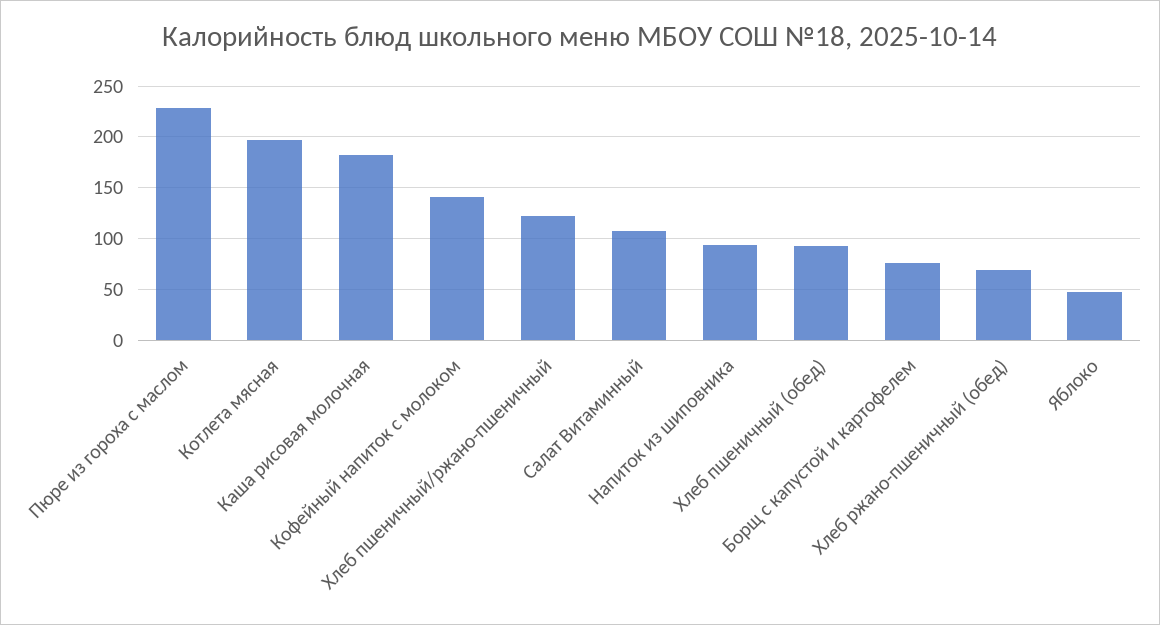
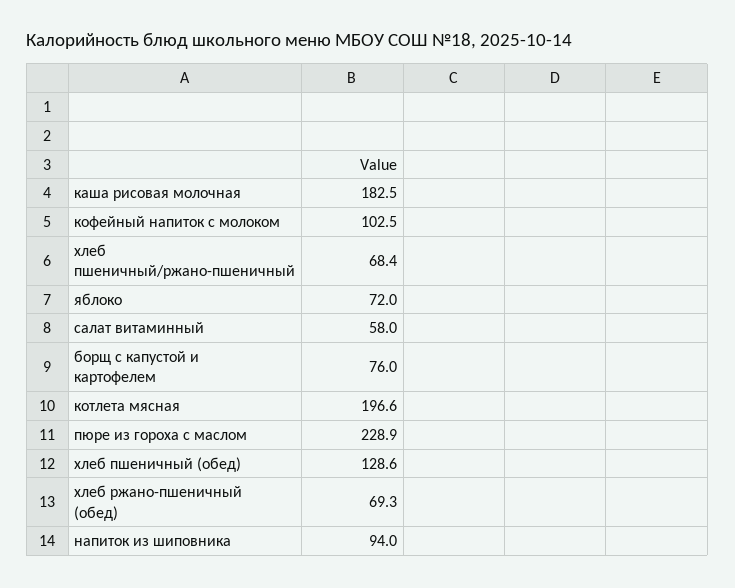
  {
    "Пюре из гороха с маслом": 228.9,
    "Котлета мясная": 196.6,
    "Каша рисовая молочная": 182.5,
-   "Кофейный напиток с молоком": 140,
+   "Кофейный напиток с молоком": 102.5,
-   "Хлеб пшеничный/ржано-пшеничный": 120,
+   "Хлеб пшеничный/ржано-пшеничный": 68.4,
-   "Салат Витаминный": 110,
+   "Салат Витаминный": 58,
    "Напиток из шиповника": 94,
-   "Хлеб пшеничный (обед)": 90,
+   "Хлеб пшеничный (обед)": 128.6,
    "Борщ с капустой и картофелем": 76,
    "Хлеб ржано-пшеничный (обед)": 69.3,
-   "Яблоко": 50
+   "Яблоко": 72
  }

